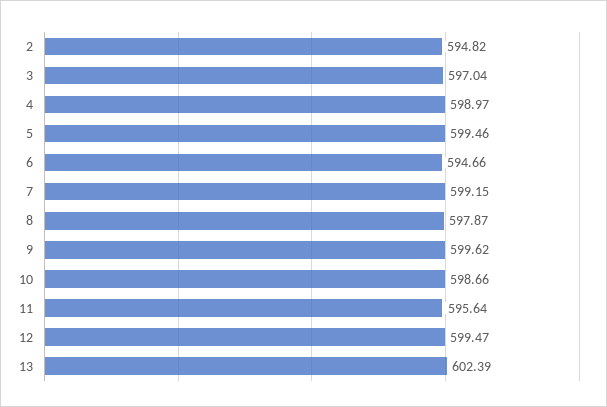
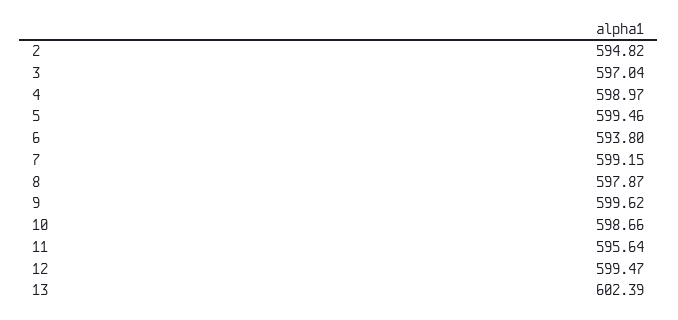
  {
    "2": 594.82,
    "3": 597.04,
    "4": 598.97,
    "5": 599.46,
-   "6": 594.66,
+   "6": 593.8,
    "7": 599.15,
    "8": 597.87,
    "9": 599.62,
    "10": 598.66,
    "11": 595.64,
    "12": 599.47,
    "13": 602.39
  }

